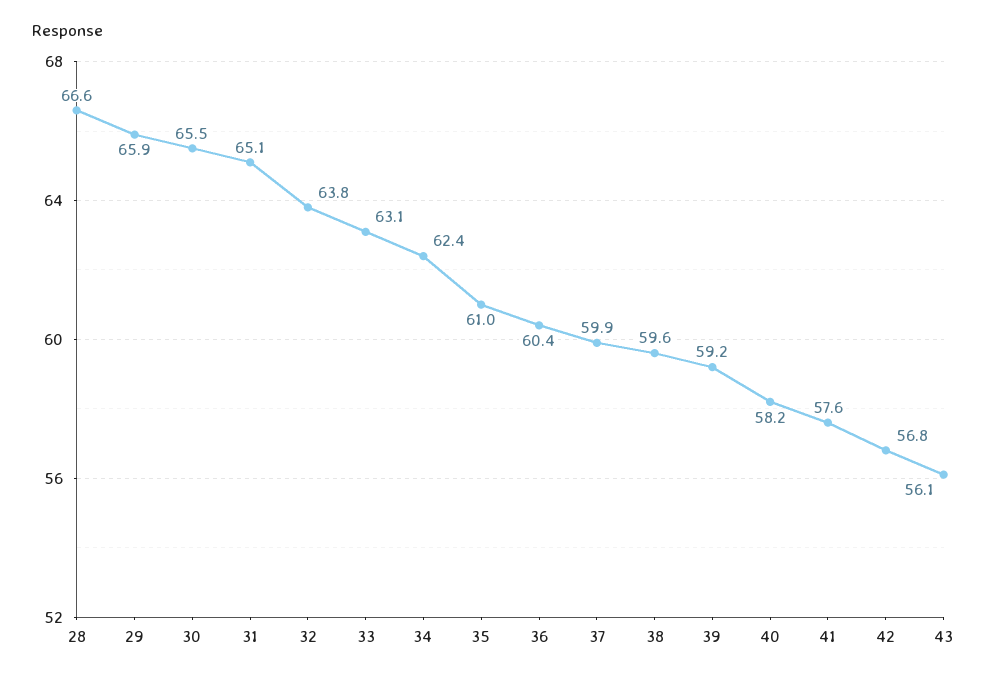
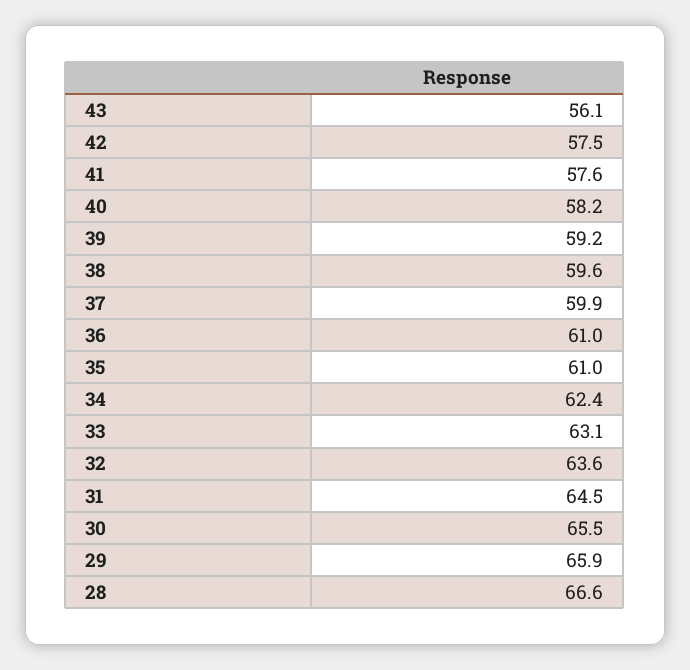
  {
    "28": 66.6,
    "29": 65.9,
    "30": 65.5,
-   "31": 65.1,
+   "31": 64.5,
-   "32": 63.8,
+   "32": 63.6,
    "33": 63.1,
    "34": 62.4,
    "35": 61,
-   "36": 60.4,
+   "36": 61,
    "37": 59.9,
    "38": 59.6,
    "39": 59.2,
    "40": 58.2,
    "41": 57.6,
-   "42": 56.8,
+   "42": 57.5,
    "43": 56.1
  }

